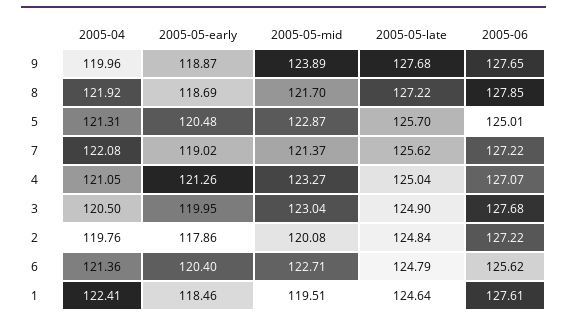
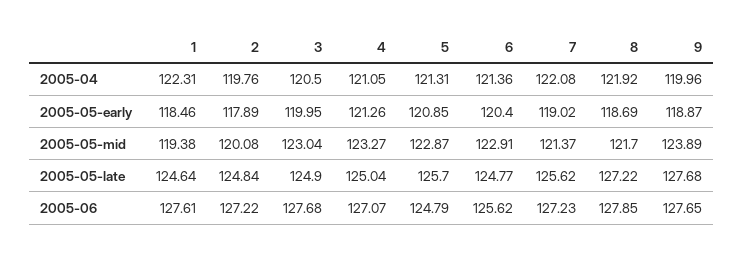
  {
    "2005-04": {
      "9": 119.96,
      "8": 121.92,
      "5": 121.31,
      "7": 122.08,
      "4": 121.05,
      "3": 120.5,
      "2": 119.76,
      "6": 121.36,
-     "1": 122.41
+     "1": 122.31
    },
    "2005-05-early": {
      "9": 118.87,
      "8": 118.69,
-     "5": 120.48,
+     "5": 120.85,
      "7": 119.02,
      "4": 121.26,
      "3": 119.95,
-     "2": 117.86,
+     "2": 117.89,
      "6": 120.4,
      "1": 118.46
    },
    "2005-05-mid": {
      "9": 123.89,
      "8": 121.7,
      "5": 122.87,
      "7": 121.37,
      "4": 123.27,
      "3": 123.04,
      "2": 120.08,
-     "6": 122.71,
+     "6": 122.91,
-     "1": 119.51
+     "1": 119.38
    },
    "2005-05-late": {
      "9": 127.68,
      "8": 127.22,
      "5": 125.7,
      "7": 125.62,
      "4": 125.04,
      "3": 124.9,
      "2": 124.84,
-     "6": 124.79,
+     "6": 124.77,
      "1": 124.64
    },
    "2005-06": {
      "9": 127.65,
      "8": 127.85,
-     "5": 125.01,
+     "5": 124.79,
-     "7": 127.22,
+     "7": 127.23,
      "4": 127.07,
      "3": 127.68,
      "2": 127.22,
      "6": 125.62,
      "1": 127.61
    }
  }

